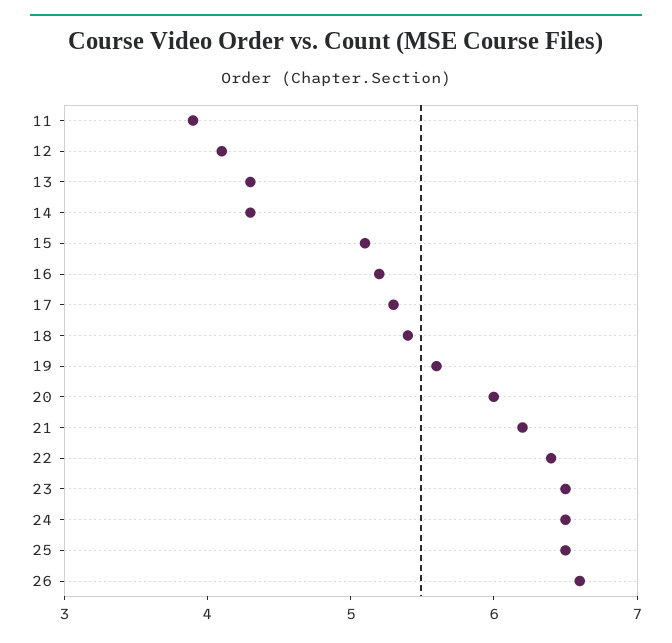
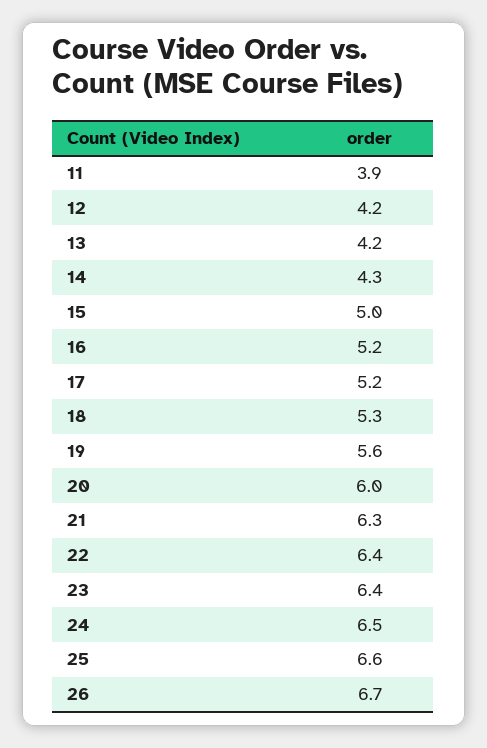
  {
    "11": 3.9,
-   "12": 4.1,
+   "12": 4.2,
-   "13": 4.3,
+   "13": 4.2,
    "14": 4.3,
-   "15": 5.1,
+   "15": 5,
    "16": 5.2,
-   "17": 5.3,
+   "17": 5.2,
-   "18": 5.4,
+   "18": 5.3,
    "19": 5.6,
    "20": 6,
-   "21": 6.2,
+   "21": 6.3,
    "22": 6.4,
-   "23": 6.5,
+   "23": 6.4,
    "24": 6.5,
-   "25": 6.5,
+   "25": 6.6,
-   "26": 6.6
+   "26": 6.7
  }

